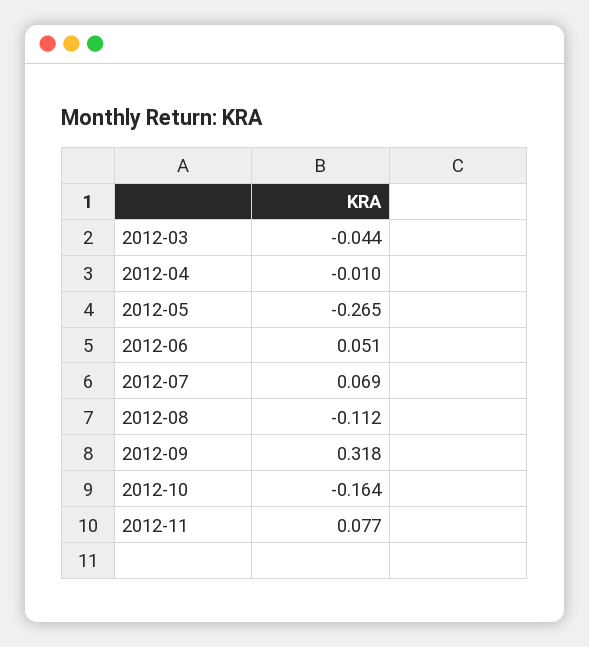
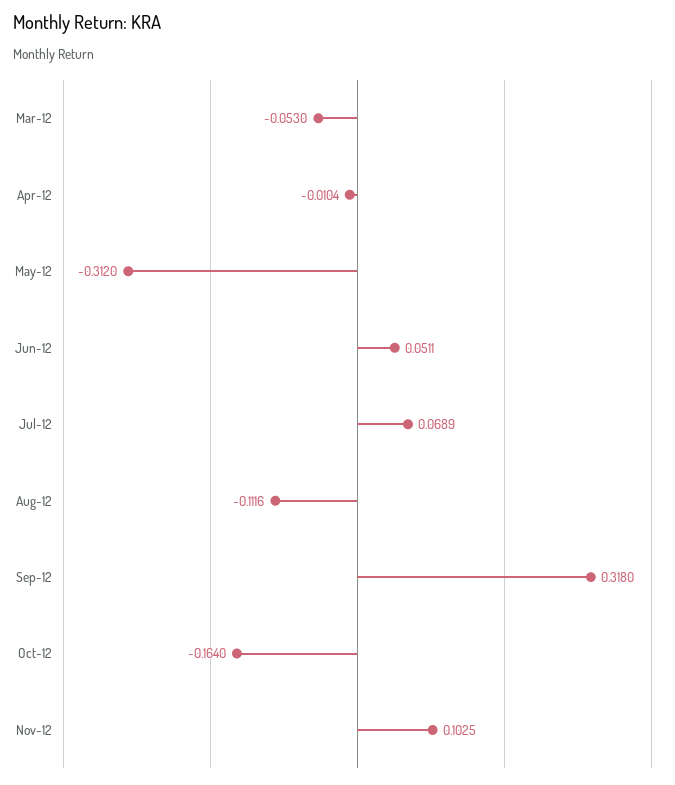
  {
-   "2012-03": -0.044,
+   "2012-03": -0.053,
    "2012-04": -0.0104,
-   "2012-05": -0.265,
+   "2012-05": -0.312,
    "2012-06": 0.0511,
    "2012-07": 0.0689,
    "2012-08": -0.1116,
    "2012-09": 0.318,
    "2012-10": -0.164,
-   "2012-11": 0.077
+   "2012-11": 0.1025
  }

